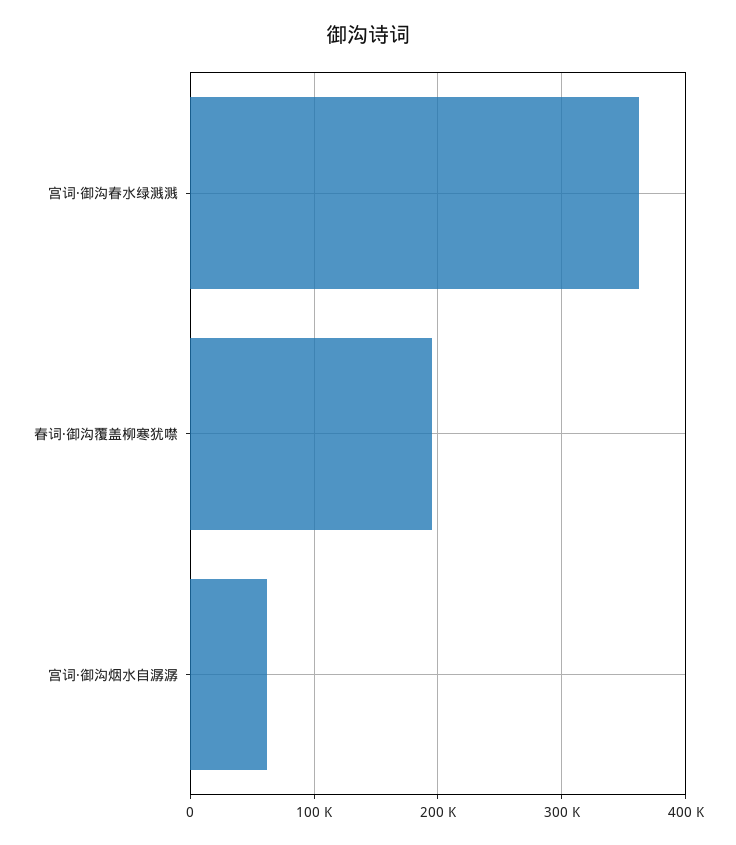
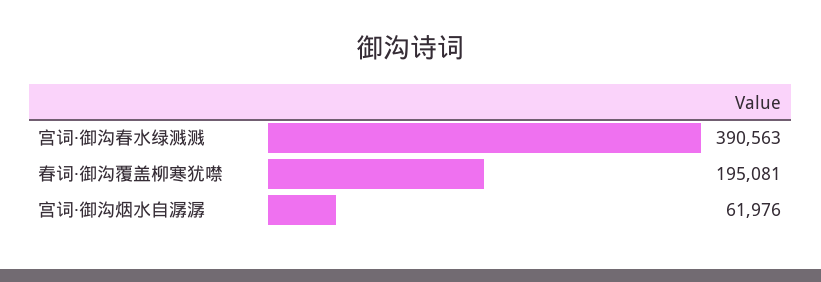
  {
-   "宫词·御沟春水绿溅溅": 360000,
+   "宫词·御沟春水绿溅溅": 390563,
    "春词·御沟覆盖柳寒犹噤": 195081,
    "宫词·御沟烟水自潺潺": 61976
  }

